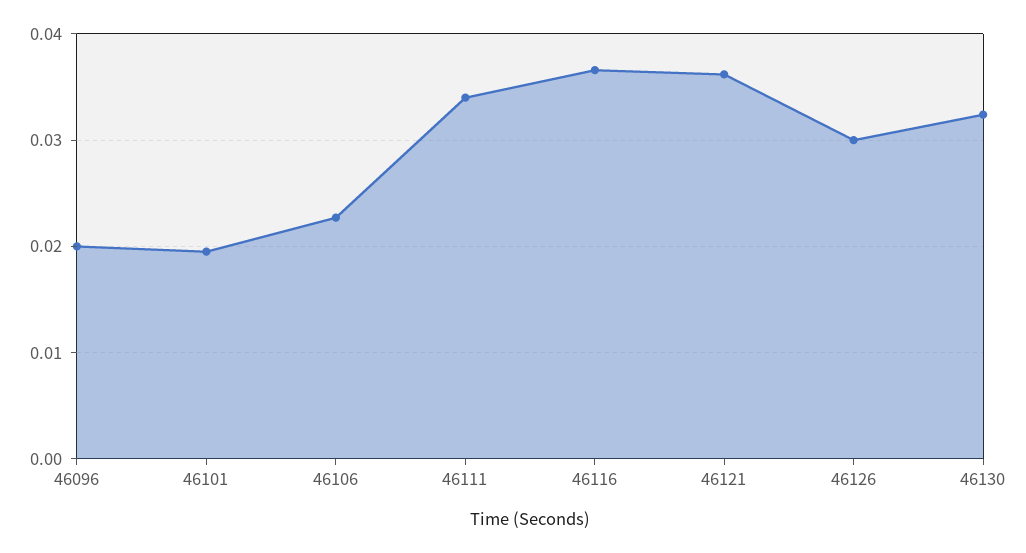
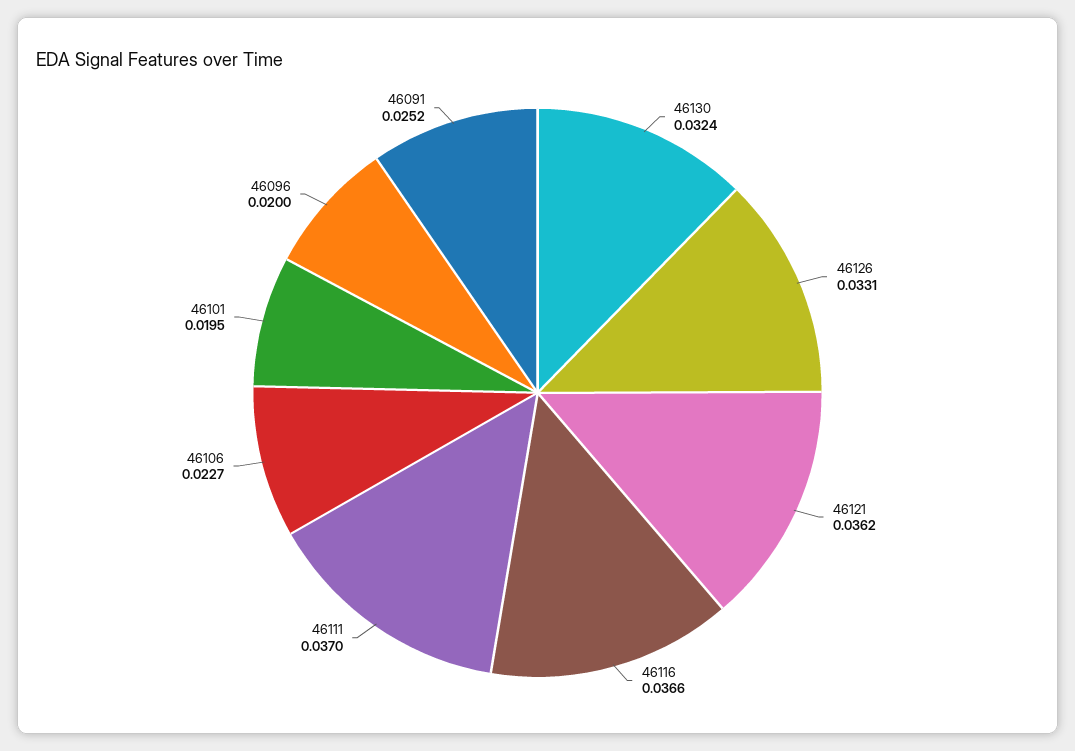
  {
    "46096": 0.02,
    "46101": 0.0195,
    "46106": 0.0227,
-   "46111": 0.034,
+   "46111": 0.037,
    "46116": 0.0366,
    "46121": 0.0362,
-   "46126": 0.03,
+   "46126": 0.0331,
-   "46130": 0.0324
+   "46130": 0.0324,
+   "46091": 0.0252
  }

